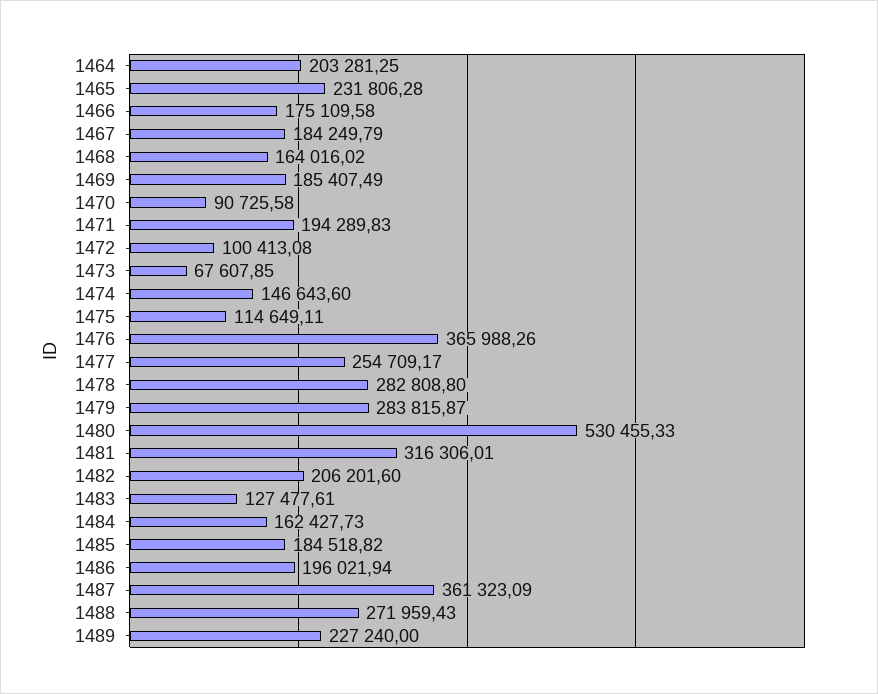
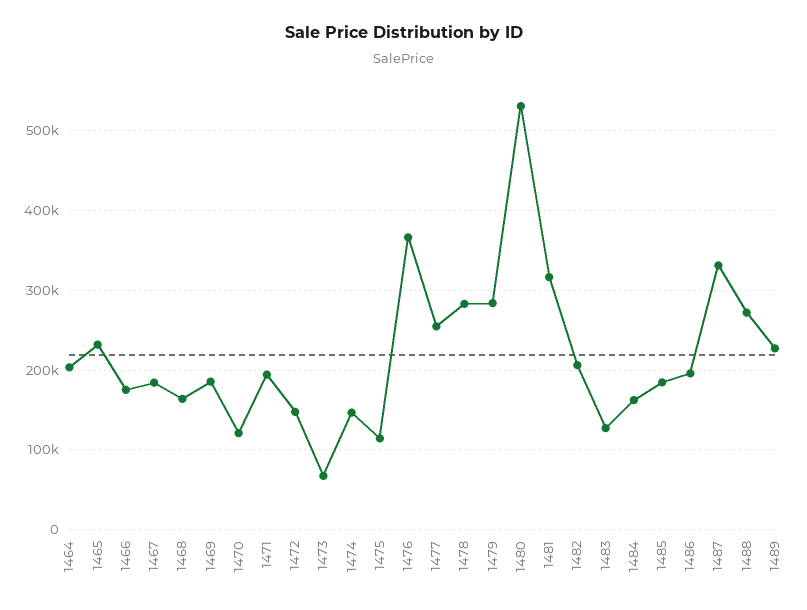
  {
    "1464": 203281.25,
    "1465": 231806.28,
    "1466": 175109.58,
    "1467": 184249.79,
    "1468": 164016.02,
    "1469": 185407.49,
-   "1470": 90725.58,
+   "1470": 120000,
    "1471": 194289.83,
-   "1472": 100413.08,
+   "1472": 150000,
    "1473": 67607.85,
    "1474": 146643.6,
    "1475": 114649.11,
    "1476": 365988.26,
    "1477": 254709.17,
    "1478": 282808.8,
    "1479": 283815.87,
    "1480": 530455.33,
    "1481": 316306.01,
    "1482": 206201.6,
    "1483": 127477.61,
    "1484": 162427.73,
    "1485": 184518.82,
    "1486": 196021.94,
-   "1487": 361323.09,
+   "1487": 330000,
    "1488": 271959.43,
    "1489": 227240
  }

